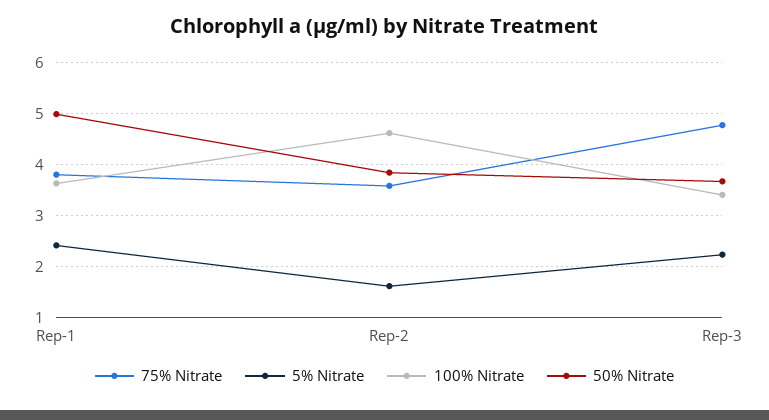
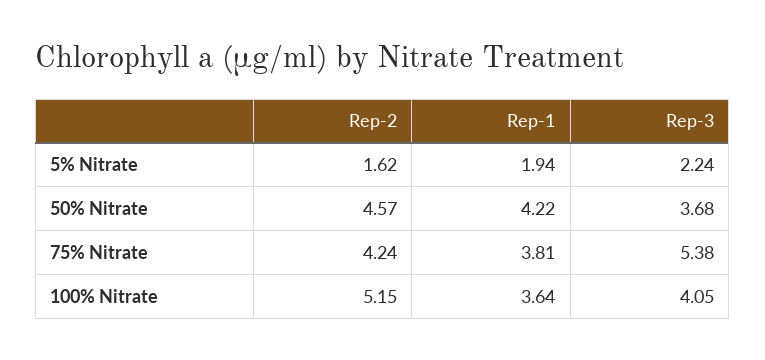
  {
    "75% Nitrate": {
      "Rep-1": 3.81,
-     "Rep-2": 3.6,
+     "Rep-2": 4.24,
-     "Rep-3": 4.8
+     "Rep-3": 5.38
    },
    "5% Nitrate": {
-     "Rep-1": 2.4,
+     "Rep-1": 1.94,
      "Rep-2": 1.62,
      "Rep-3": 2.24
    },
    "100% Nitrate": {
      "Rep-1": 3.64,
-     "Rep-2": 4.6,
+     "Rep-2": 5.15,
-     "Rep-3": 3.4
+     "Rep-3": 4.05
    },
    "50% Nitrate": {
-     "Rep-1": 5,
+     "Rep-1": 4.22,
-     "Rep-2": 3.8,
+     "Rep-2": 4.57,
      "Rep-3": 3.68
    }
  }

